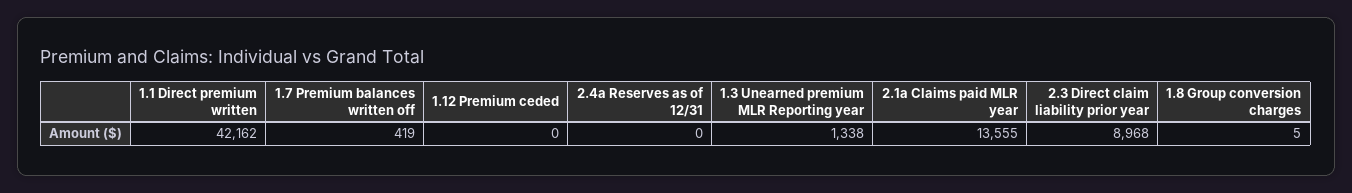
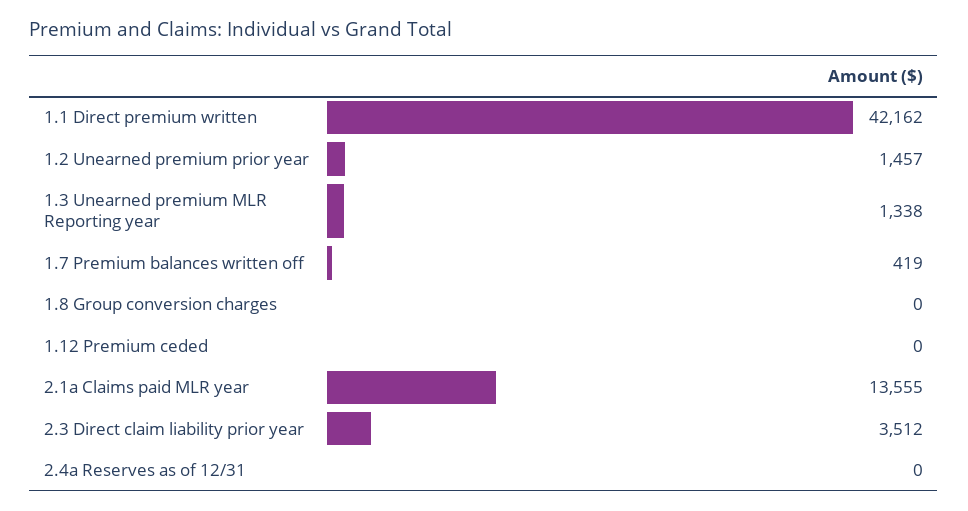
  {
    "1.1 Direct premium written": 42162,
    "1.7 Premium balances written off": 419,
    "1.12 Premium ceded": 0,
    "2.4a Reserves as of 12/31": 0,
    "1.3 Unearned premium MLR Reporting year": 1338,
    "2.1a Claims paid MLR year": 13555,
-   "2.3 Direct claim liability prior year": 8968,
+   "2.3 Direct claim liability prior year": 3512,
-   "1.8 Group conversion charges": 5
+   "1.8 Group conversion charges": 0,
+   "1.2 Unearned premium prior year": 1457
  }

